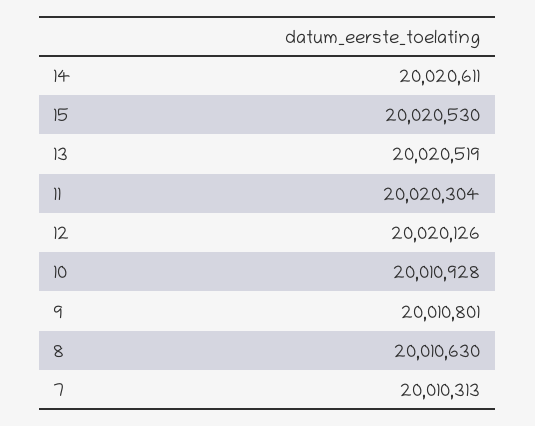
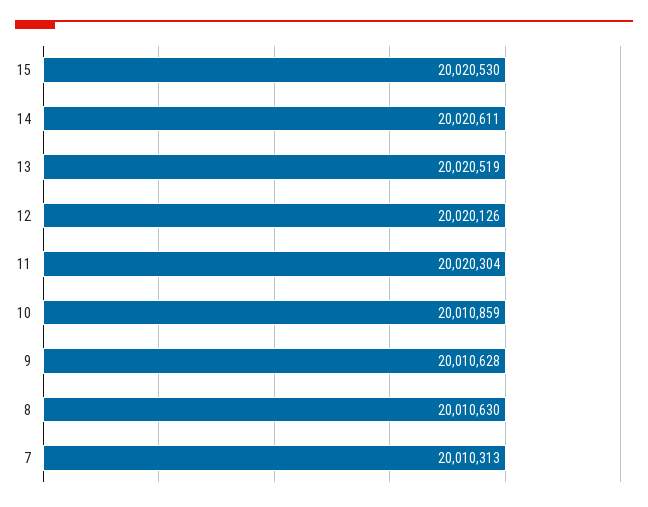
  {
    "14": 20020611,
    "15": 20020530,
    "13": 20020519,
    "11": 20020304,
    "12": 20020126,
-   "10": 20010928,
+   "10": 20010859,
-   "9": 20010801,
+   "9": 20010628,
    "8": 20010630,
    "7": 20010313
  }

